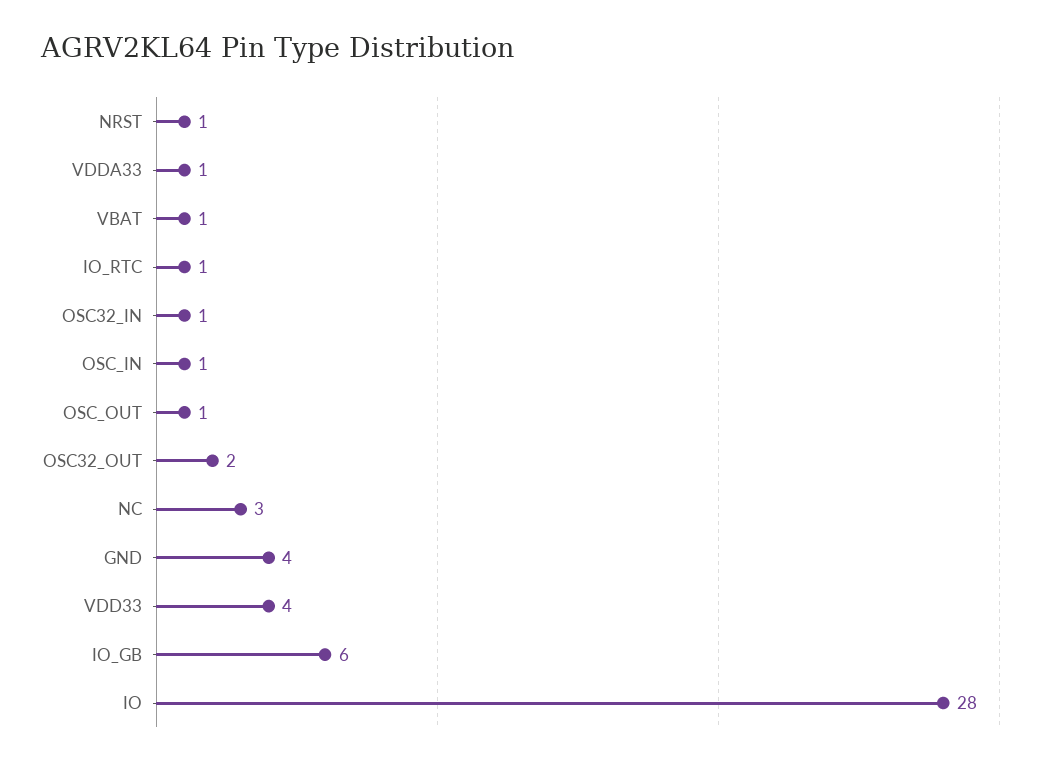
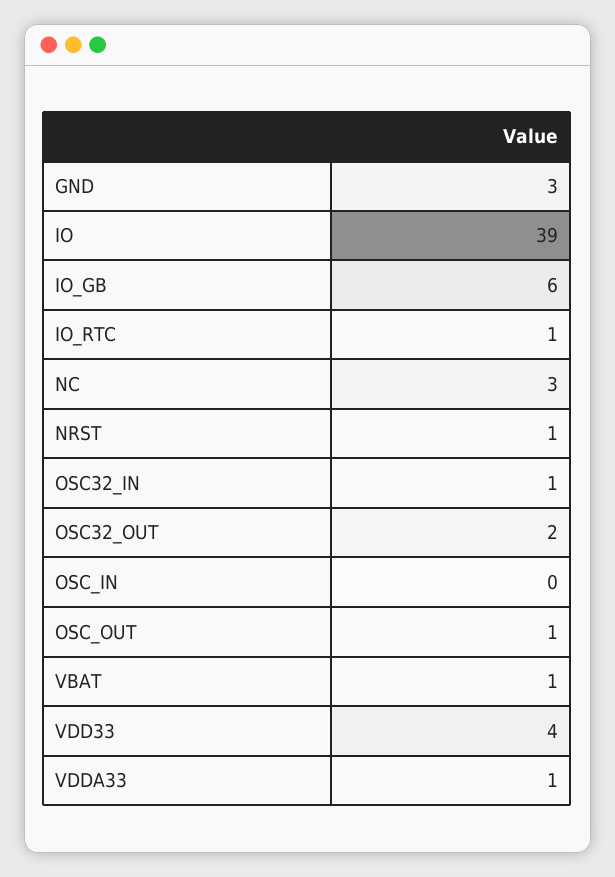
  {
    "NRST": 1,
    "VDDA33": 1,
    "VBAT": 1,
    "IO_RTC": 1,
    "OSC32_IN": 1,
-   "OSC_IN": 1,
+   "OSC_IN": 0,
    "OSC_OUT": 1,
    "OSC32_OUT": 2,
    "NC": 3,
-   "GND": 4,
+   "GND": 3,
    "VDD33": 4,
    "IO_GB": 6,
-   "IO": 28
+   "IO": 39
  }

